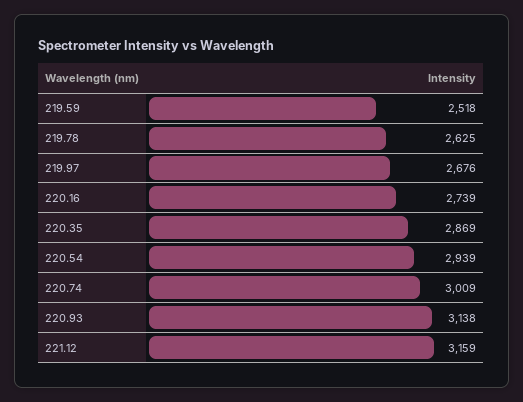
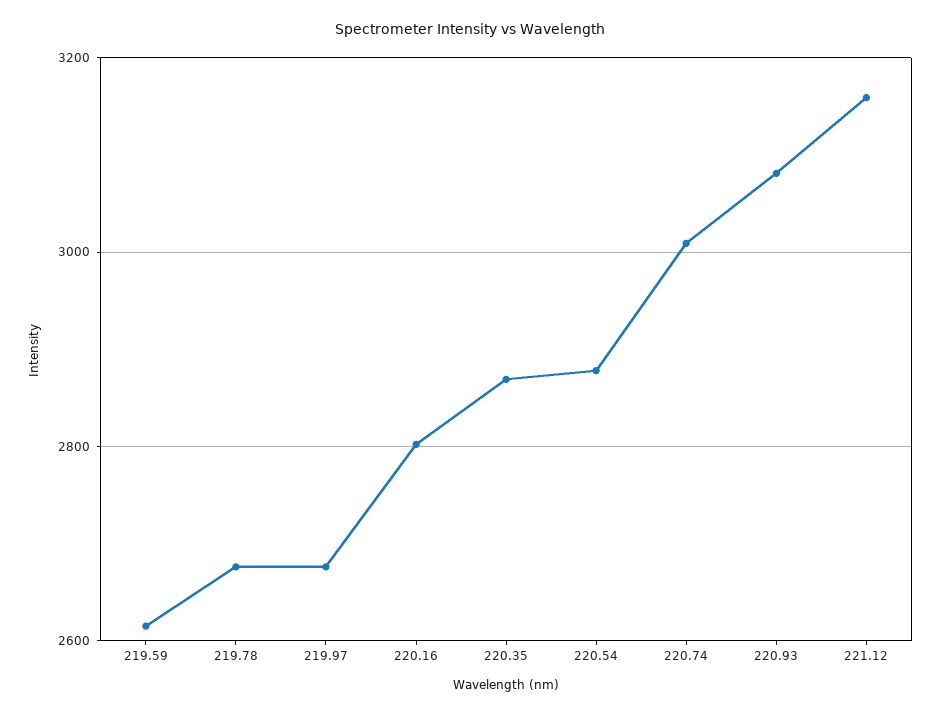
  {
-   "219.59": 2518,
+   "219.59": 2620,
-   "219.78": 2625,
+   "219.78": 2680,
    "219.97": 2676,
-   "220.16": 2739,
+   "220.16": 2800,
    "220.35": 2869,
-   "220.54": 2939,
+   "220.54": 2880,
    "220.74": 3009,
-   "220.93": 3138,
+   "220.93": 3080,
    "221.12": 3159
  }

